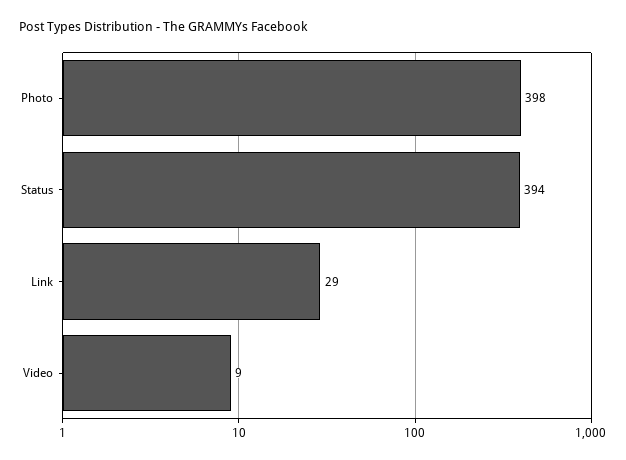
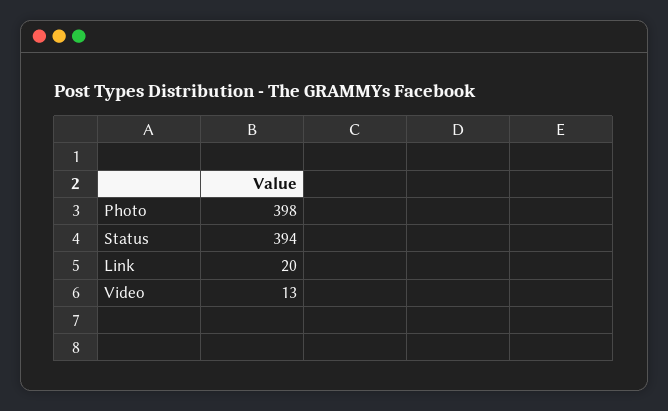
  {
    "Photo": 398,
    "Status": 394,
-   "Link": 29,
+   "Link": 20,
-   "Video": 9
+   "Video": 13
  }

